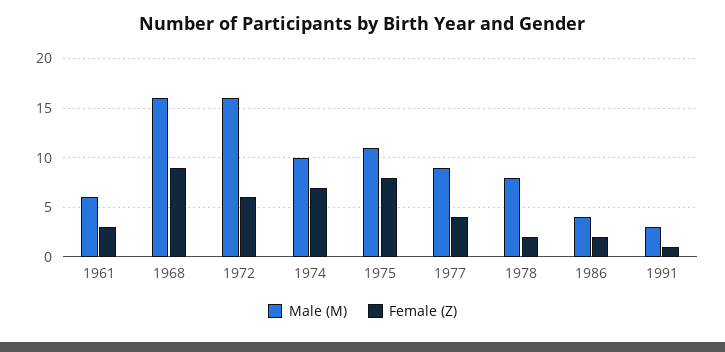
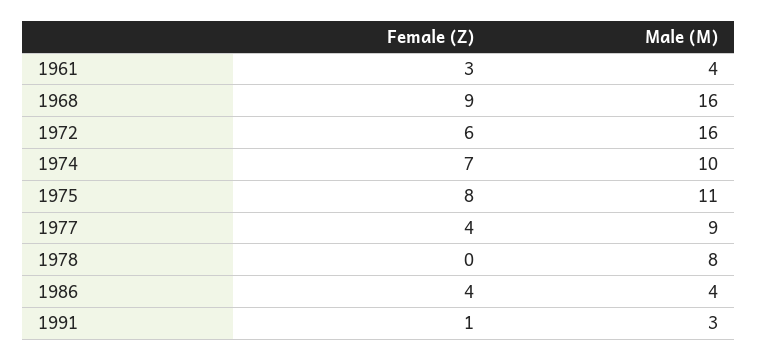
  {
    "Male (M)": {
-     "1961": 6,
+     "1961": 4,
      "1968": 16,
      "1972": 16,
      "1974": 10,
      "1975": 11,
      "1977": 9,
      "1978": 8,
      "1986": 4,
      "1991": 3
    },
    "Female (Z)": {
      "1961": 3,
      "1968": 9,
      "1972": 6,
      "1974": 7,
      "1975": 8,
      "1977": 4,
-     "1978": 2,
+     "1978": 0,
-     "1986": 2,
+     "1986": 4,
      "1991": 1
    }
  }

